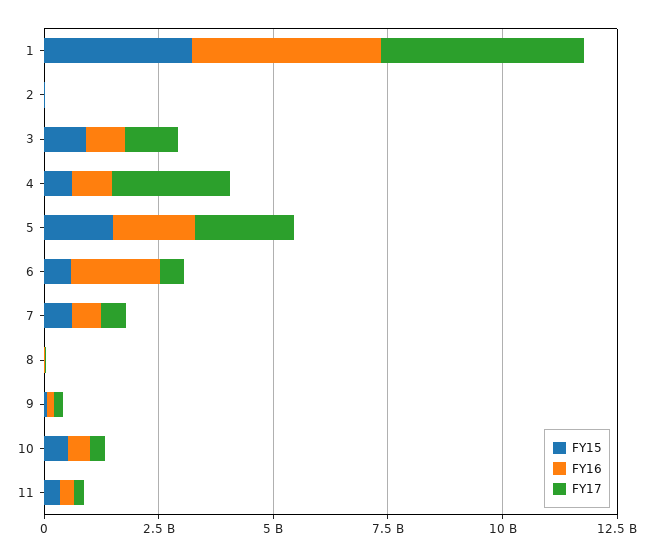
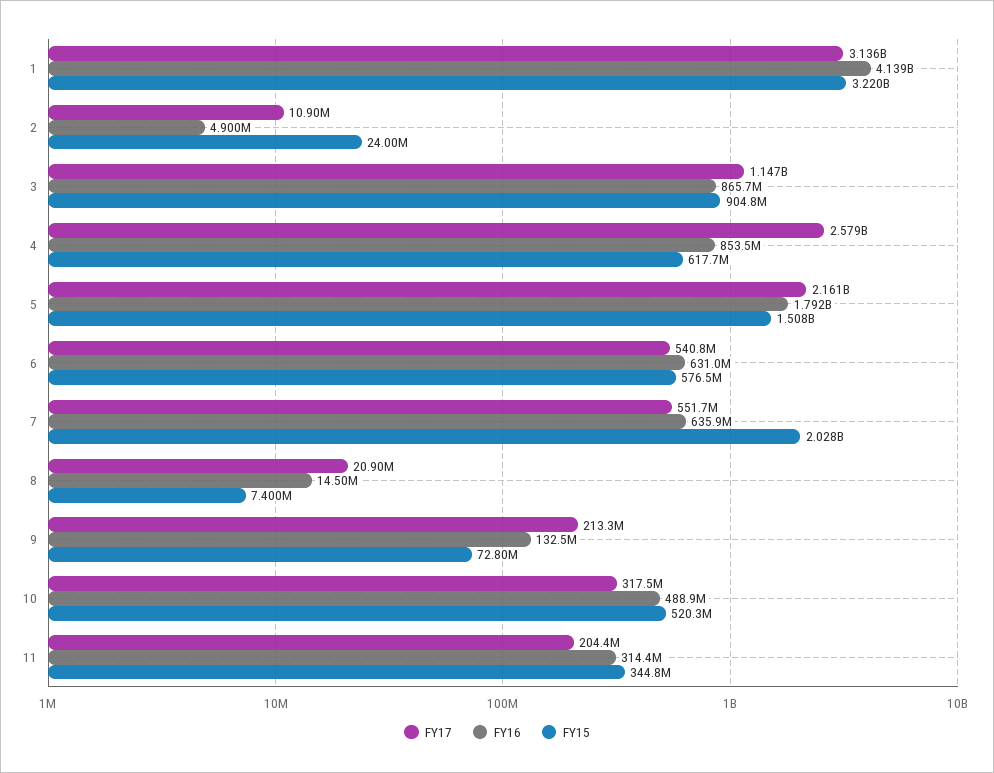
  {
    "FY15": {
      "1": 3220000000,
      "2": 24000000,
      "3": 904800000,
      "4": 617700000,
      "5": 1508000000,
      "6": 576500000,
-     "7": 500000000,
+     "7": 2028000000,
      "8": 7400000,
      "9": 72800000,
      "10": 520300000,
      "11": 344800000
    },
    "FY16": {
      "1": 4139000000,
      "2": 4900000,
      "3": 865700000,
      "4": 853500000,
      "5": 1792000000,
-     "6": 2000000000,
+     "6": 631000000,
      "7": 635900000,
      "8": 14500000,
      "9": 132500000,
      "10": 488900000,
      "11": 314400000
    },
    "FY17": {
-     "1": 4500000000,
+     "1": 3136000000,
      "2": 10900000,
      "3": 1147000000,
      "4": 2579000000,
      "5": 2161000000,
      "6": 540800000,
      "7": 551700000,
      "8": 20900000,
      "9": 213300000,
      "10": 317500000,
      "11": 204400000
    }
  }

